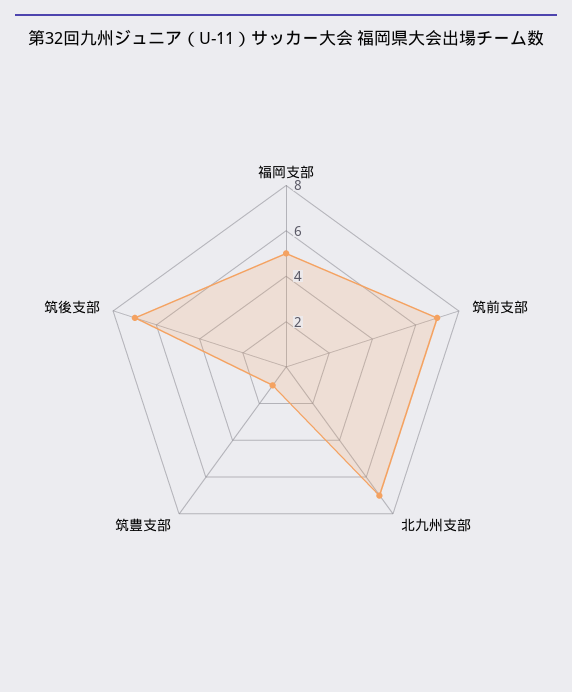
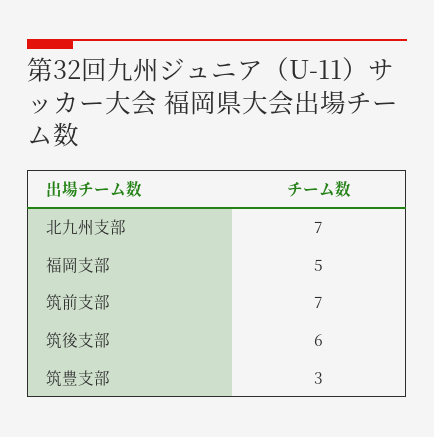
  {
    "福岡支部": 5,
    "筑前支部": 7,
    "北九州支部": 7,
-   "筑豊支部": 1,
+   "筑豊支部": 3,
-   "筑後支部": 7
+   "筑後支部": 6
  }

